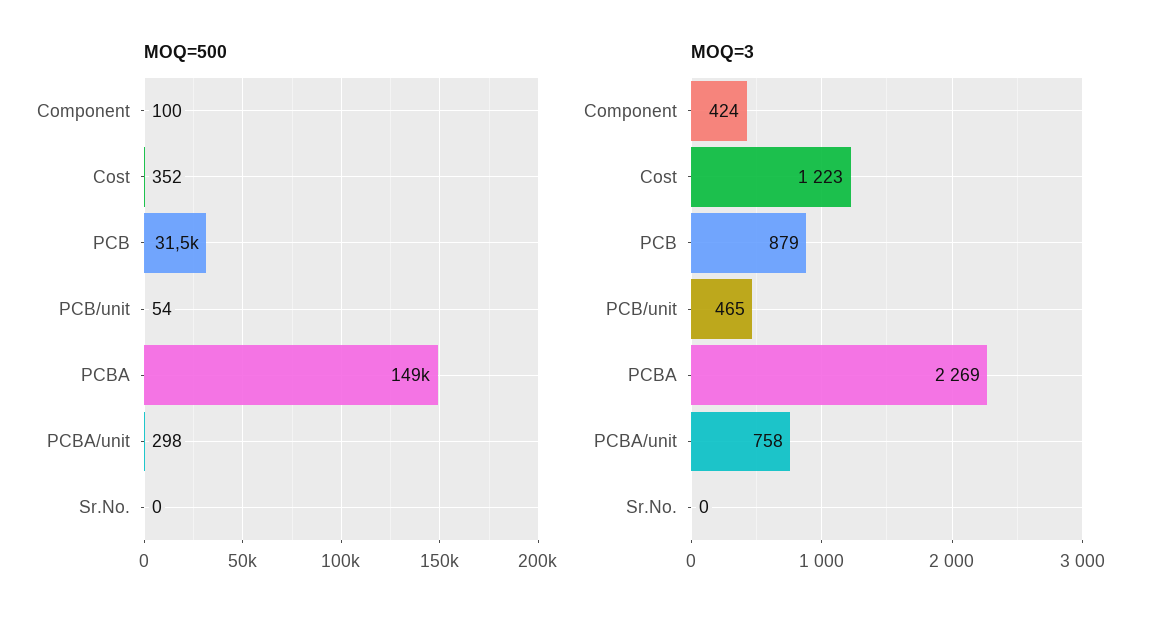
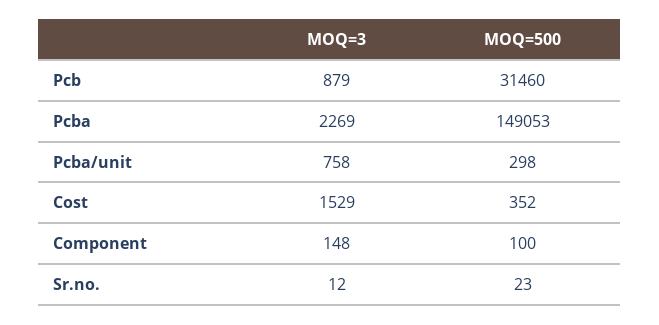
  {
    "MOQ=500": {
      "Component": 100,
      "Cost": 352,
      "PCB": 31460,
-     "PCB/unit": 54,
      "PCBA": 149053,
      "PCBA/unit": 298,
-     "Sr.No.": 0
+     "Sr.No.": 23
    },
    "MOQ=3": {
-     "Component": 424,
+     "Component": 148,
-     "Cost": 1223,
+     "Cost": 1529,
      "PCB": 879,
-     "PCB/unit": 465,
      "PCBA": 2269,
      "PCBA/unit": 758,
-     "Sr.No.": 0
+     "Sr.No.": 12
    }
  }

